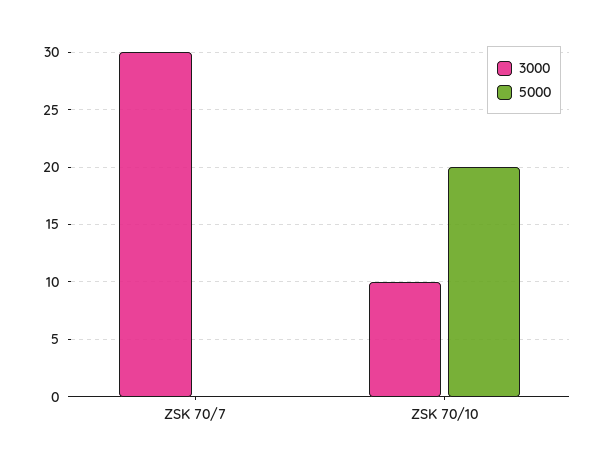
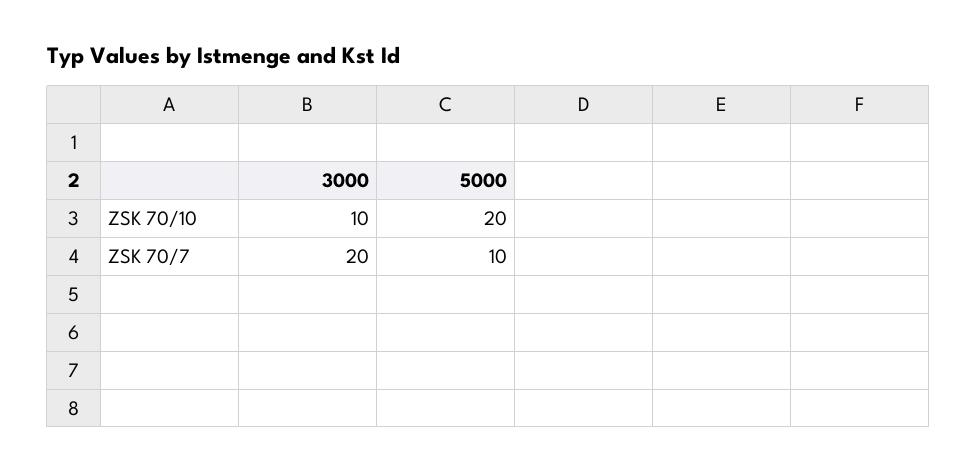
  {
    "3000": {
-     "ZSK 70/7": 30,
+     "ZSK 70/7": 20,
      "ZSK 70/10": 10
    },
    "5000": {
-     "ZSK 70/7": 0,
+     "ZSK 70/7": 10,
      "ZSK 70/10": 20
    }
  }

